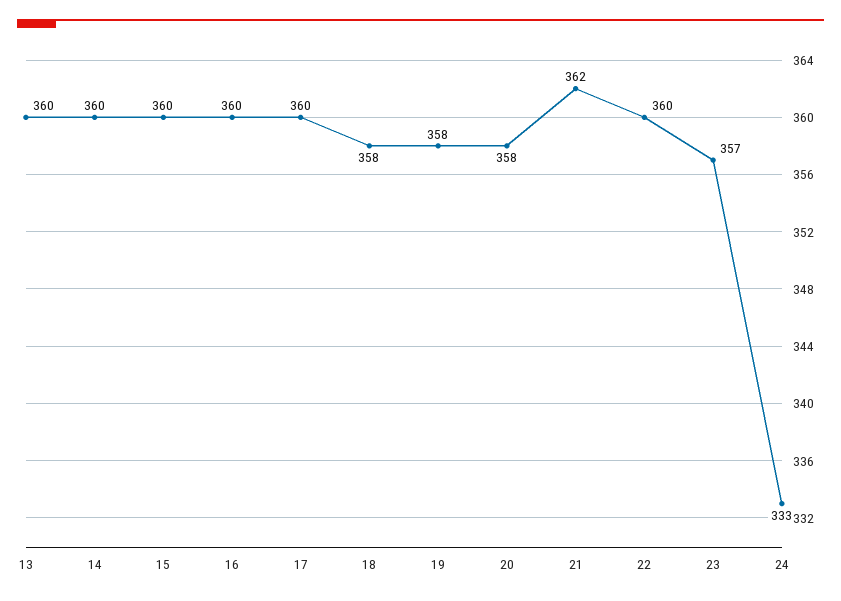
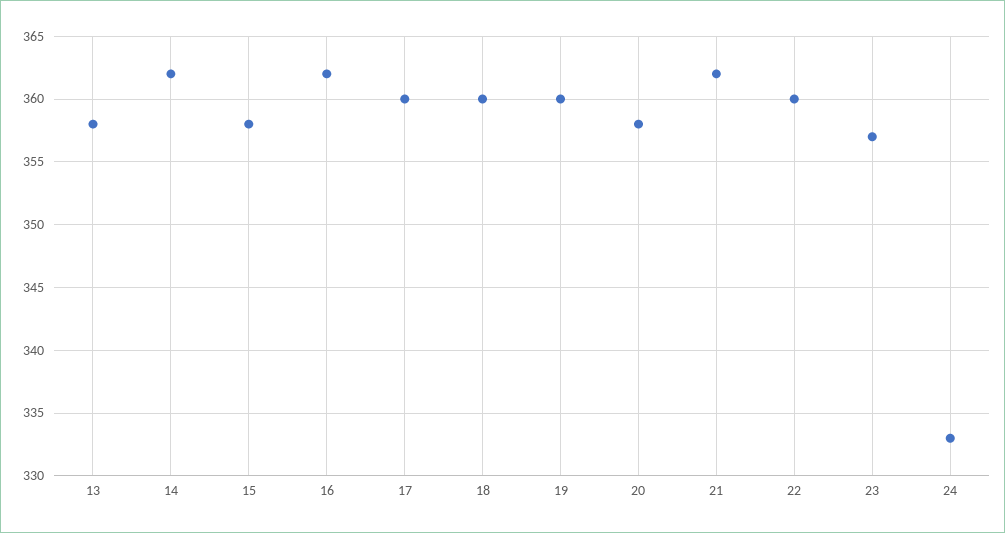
  {
-   "13": 360,
+   "13": 358,
-   "14": 360,
+   "14": 362,
-   "15": 360,
+   "15": 358,
-   "16": 360,
+   "16": 362,
    "17": 360,
-   "18": 358,
+   "18": 360,
-   "19": 358,
+   "19": 360,
    "20": 358,
    "21": 362,
    "22": 360,
    "23": 357,
    "24": 333
  }

